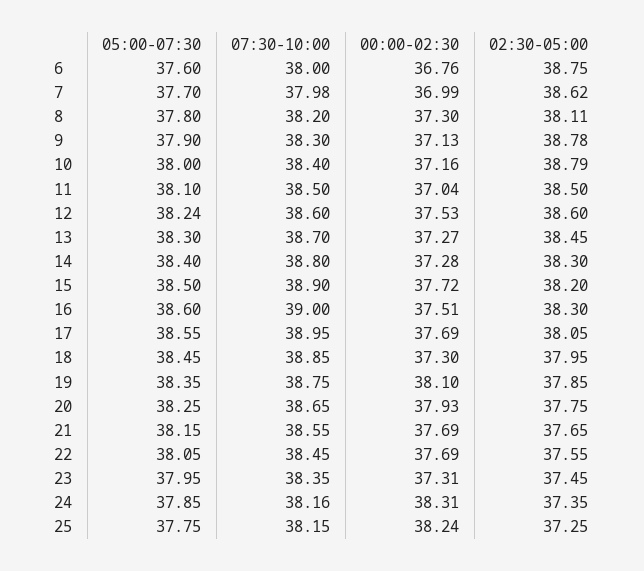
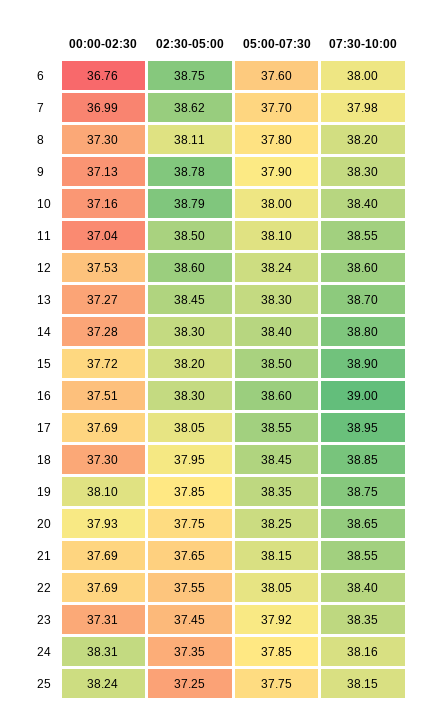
  {
    "05:00-07:30": {
      "6": 37.6,
      "7": 37.7,
      "8": 37.8,
      "9": 37.9,
      "10": 38,
      "11": 38.1,
      "12": 38.24,
      "13": 38.3,
      "14": 38.4,
      "15": 38.5,
      "16": 38.6,
      "17": 38.55,
      "18": 38.45,
      "19": 38.35,
      "20": 38.25,
      "21": 38.15,
      "22": 38.05,
-     "23": 37.95,
+     "23": 37.92,
      "24": 37.85,
      "25": 37.75
    },
    "07:30-10:00": {
      "6": 38,
      "7": 37.98,
      "8": 38.2,
      "9": 38.3,
      "10": 38.4,
-     "11": 38.5,
+     "11": 38.55,
      "12": 38.6,
      "13": 38.7,
      "14": 38.8,
      "15": 38.9,
      "16": 39,
      "17": 38.95,
      "18": 38.85,
      "19": 38.75,
      "20": 38.65,
      "21": 38.55,
-     "22": 38.45,
+     "22": 38.4,
      "23": 38.35,
      "24": 38.16,
      "25": 38.15
    },
    "00:00-02:30": {
      "6": 36.76,
      "7": 36.99,
      "8": 37.3,
      "9": 37.13,
      "10": 37.16,
      "11": 37.04,
      "12": 37.53,
      "13": 37.27,
      "14": 37.28,
      "15": 37.72,
      "16": 37.51,
      "17": 37.69,
      "18": 37.3,
      "19": 38.1,
      "20": 37.93,
      "21": 37.69,
      "22": 37.69,
      "23": 37.31,
      "24": 38.31,
      "25": 38.24
    },
    "02:30-05:00": {
      "6": 38.75,
      "7": 38.62,
      "8": 38.11,
      "9": 38.78,
      "10": 38.79,
      "11": 38.5,
      "12": 38.6,
      "13": 38.45,
      "14": 38.3,
      "15": 38.2,
      "16": 38.3,
      "17": 38.05,
      "18": 37.95,
      "19": 37.85,
      "20": 37.75,
      "21": 37.65,
      "22": 37.55,
      "23": 37.45,
      "24": 37.35,
      "25": 37.25
    }
  }

